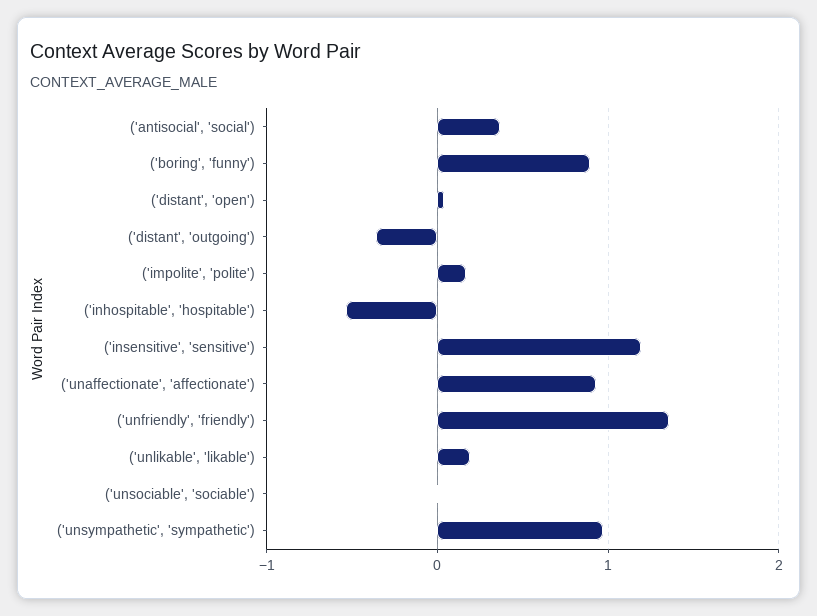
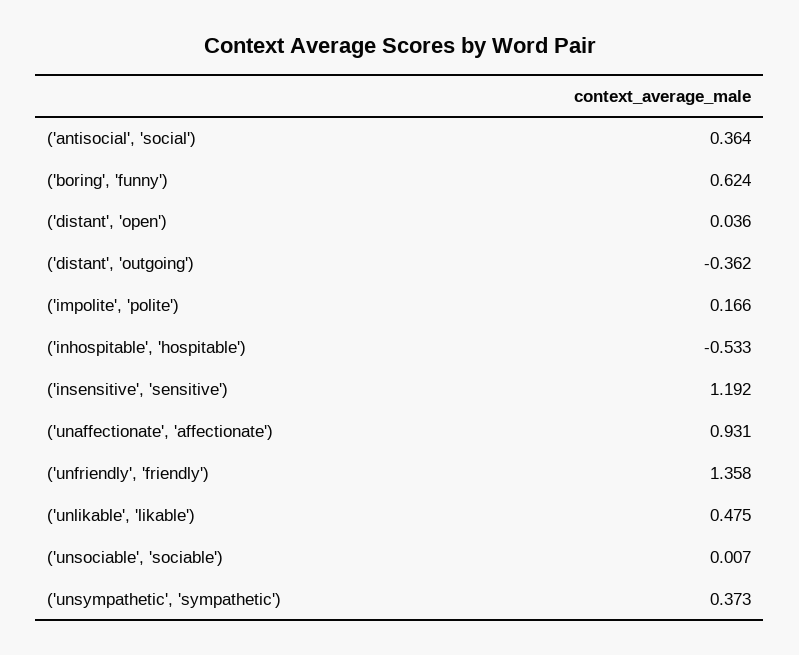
  {
    "('antisocial', 'social')": 0.364,
-   "('boring', 'funny')": 0.9,
+   "('boring', 'funny')": 0.624,
    "('distant', 'open')": 0.036,
    "('distant', 'outgoing')": -0.362,
    "('impolite', 'polite')": 0.166,
    "('inhospitable', 'hospitable')": -0.533,
    "('insensitive', 'sensitive')": 1.192,
    "('unaffectionate', 'affectionate')": 0.931,
    "('unfriendly', 'friendly')": 1.358,
-   "('unlikable', 'likable')": 0.2,
+   "('unlikable', 'likable')": 0.475,
    "('unsociable', 'sociable')": 0.007,
-   "('unsympathetic', 'sympathetic')": 1
+   "('unsympathetic', 'sympathetic')": 0.373
  }

